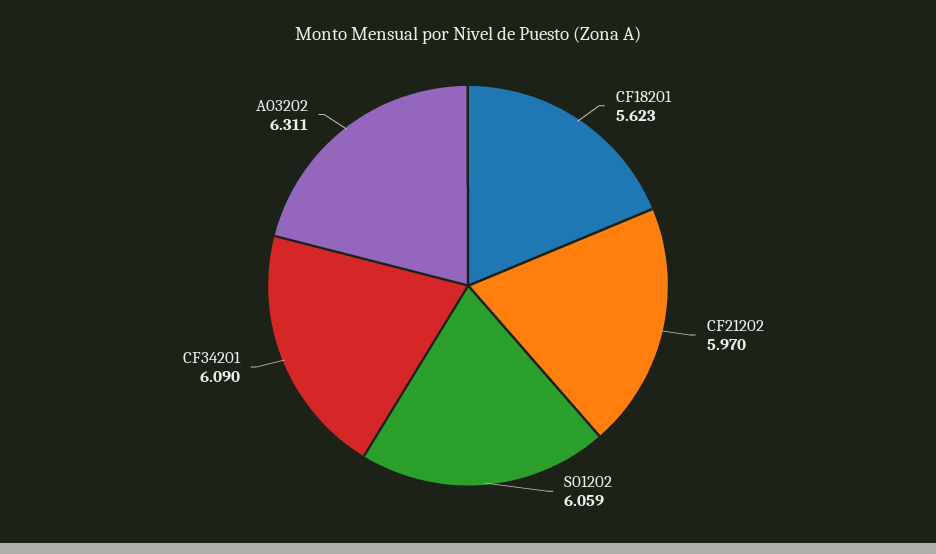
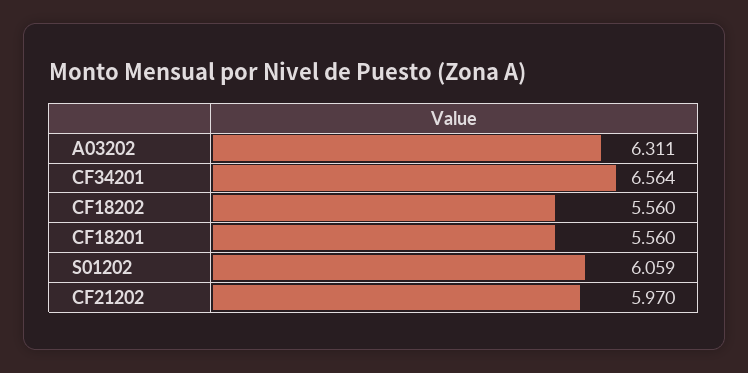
  {
-   "CF18201": 5.623,
+   "CF18201": 5.56,
    "CF21202": 5.97,
    "S01202": 6.059,
-   "CF34201": 6.09,
+   "CF34201": 6.564,
-   "A03202": 6.311
+   "A03202": 6.311,
+   "CF18202": 5.56
  }

